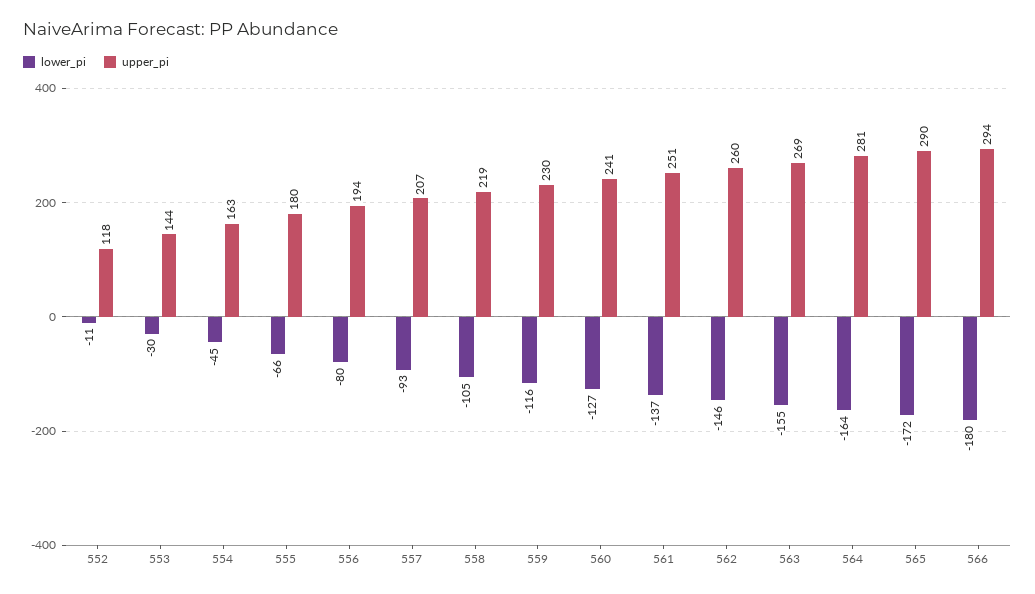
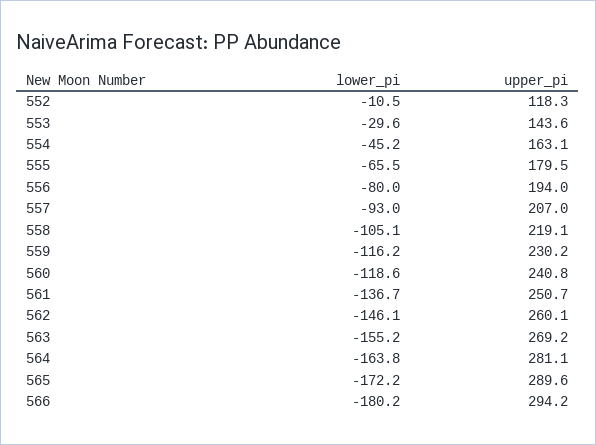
  {
    "lower_pi": {
      "552": -10.5,
      "553": -29.6,
      "554": -45.2,
      "555": -65.5,
      "556": -80,
      "557": -93,
      "558": -105.1,
      "559": -116.2,
-     "560": -127,
+     "560": -118.6,
      "561": -136.7,
      "562": -146.1,
      "563": -155.2,
      "564": -163.8,
      "565": -172.2,
      "566": -180.2
    },
    "upper_pi": {
      "552": 118.3,
      "553": 143.6,
      "554": 163.1,
      "555": 179.5,
      "556": 194,
      "557": 207,
      "558": 219.1,
      "559": 230.2,
      "560": 240.8,
      "561": 250.7,
      "562": 260.1,
      "563": 269.2,
      "564": 281.1,
      "565": 289.6,
      "566": 294.2
    }
  }

